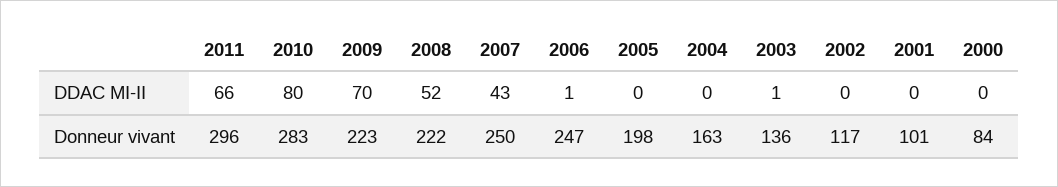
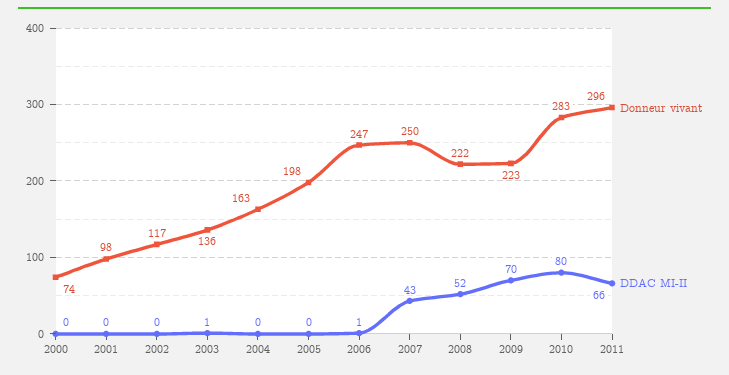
  {
    "DDAC MI-II": {
      "2011": 66,
      "2010": 80,
      "2009": 70,
      "2008": 52,
      "2007": 43,
      "2006": 1,
      "2005": 0,
      "2004": 0,
      "2003": 1,
      "2002": 0,
      "2001": 0,
      "2000": 0
    },
    "Donneur vivant": {
      "2011": 296,
      "2010": 283,
      "2009": 223,
      "2008": 222,
      "2007": 250,
      "2006": 247,
      "2005": 198,
      "2004": 163,
      "2003": 136,
      "2002": 117,
-     "2001": 101,
+     "2001": 98,
-     "2000": 84
+     "2000": 74
    }
  }

